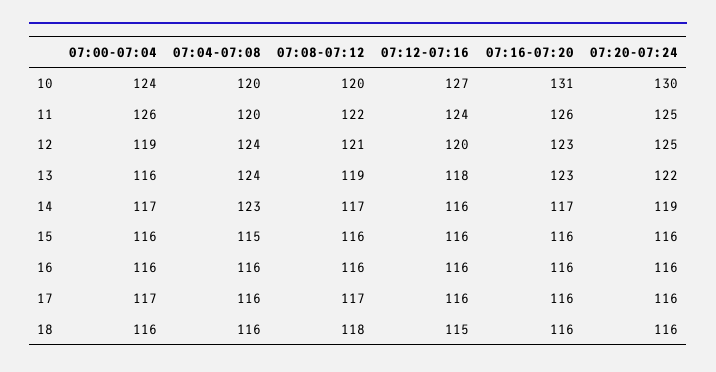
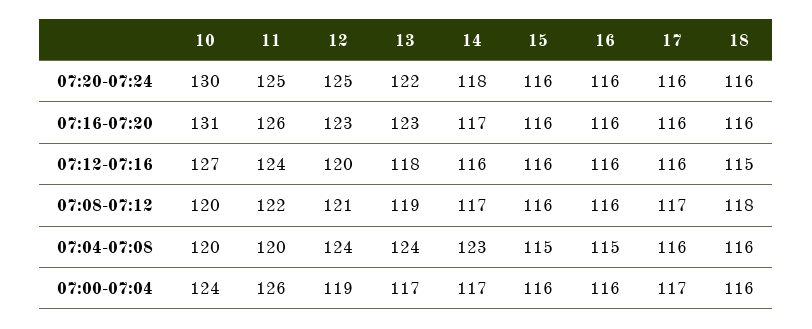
  {
    "07:00-07:04": {
      "10": 124,
      "11": 126,
      "12": 119,
-     "13": 116,
+     "13": 117,
      "14": 117,
      "15": 116,
      "16": 116,
      "17": 117,
      "18": 116
    },
    "07:04-07:08": {
      "10": 120,
      "11": 120,
      "12": 124,
      "13": 124,
      "14": 123,
      "15": 115,
-     "16": 116,
+     "16": 115,
      "17": 116,
      "18": 116
    },
    "07:08-07:12": {
      "10": 120,
      "11": 122,
      "12": 121,
      "13": 119,
      "14": 117,
      "15": 116,
      "16": 116,
      "17": 117,
      "18": 118
    },
    "07:12-07:16": {
      "10": 127,
      "11": 124,
      "12": 120,
      "13": 118,
      "14": 116,
      "15": 116,
      "16": 116,
      "17": 116,
      "18": 115
    },
    "07:16-07:20": {
      "10": 131,
      "11": 126,
      "12": 123,
      "13": 123,
      "14": 117,
      "15": 116,
      "16": 116,
      "17": 116,
      "18": 116
    },
    "07:20-07:24": {
      "10": 130,
      "11": 125,
      "12": 125,
      "13": 122,
-     "14": 119,
+     "14": 118,
      "15": 116,
      "16": 116,
      "17": 116,
      "18": 116
    }
  }

